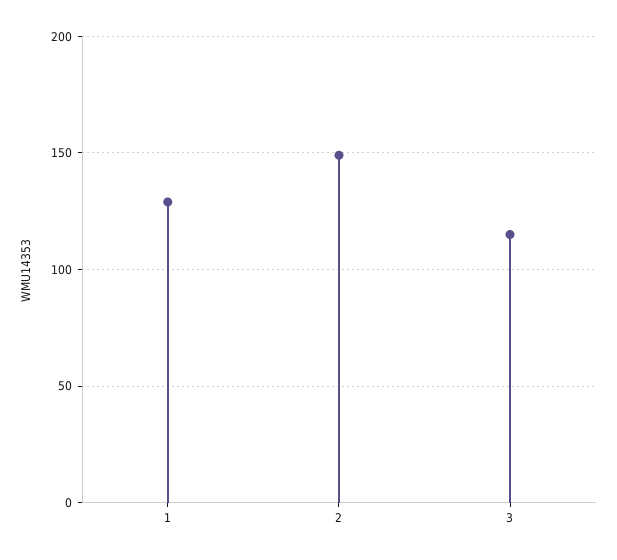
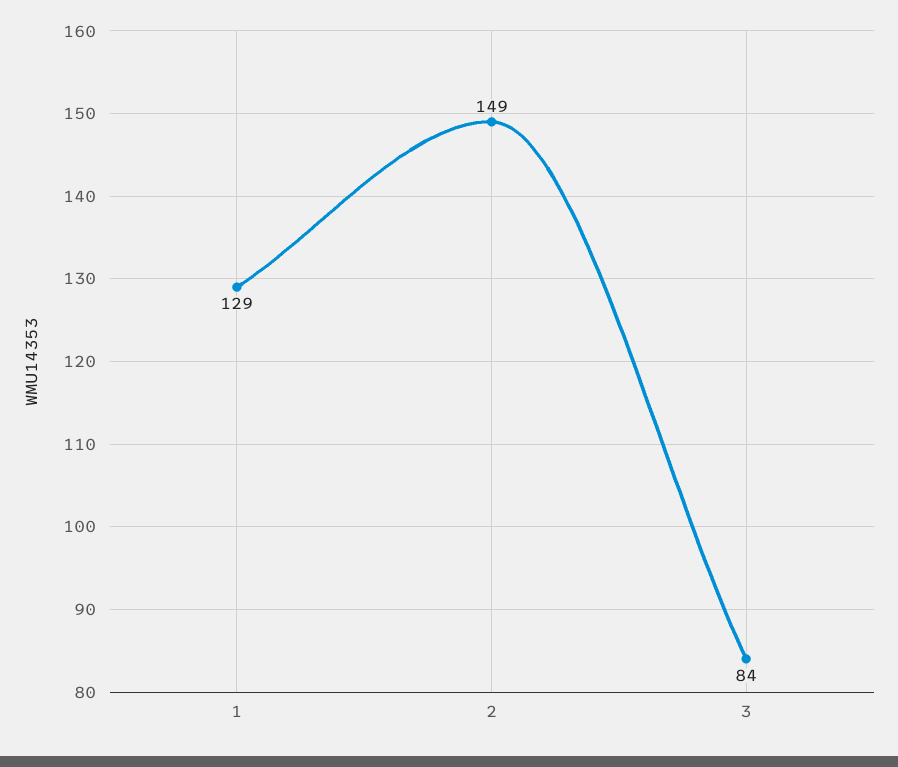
  {
    "1": 129,
    "2": 149,
-   "3": 115
+   "3": 84
  }

